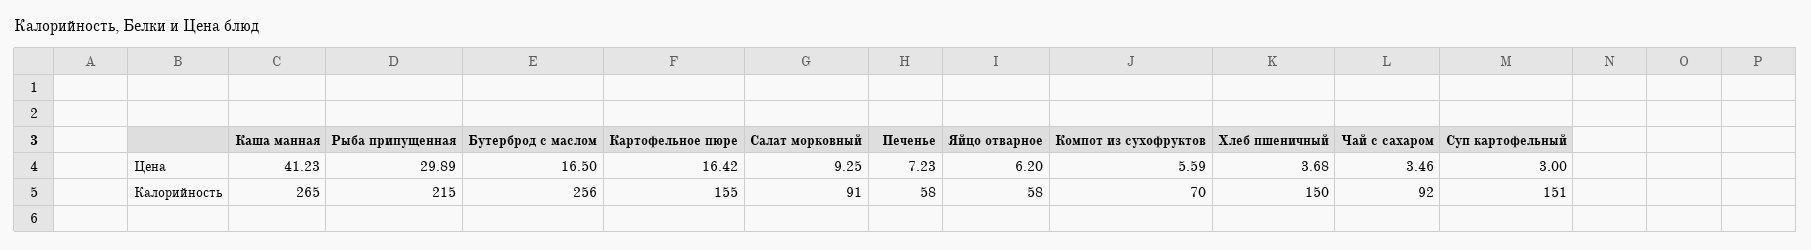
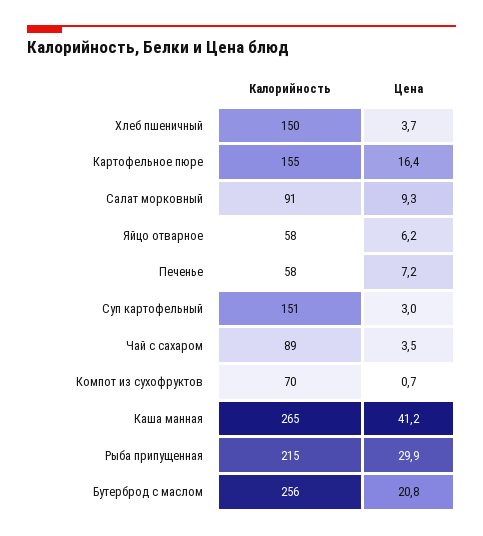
  {
    "Каша манная": {
      "Цена": 41.23,
      "Калорийность": 265
    },
    "Рыба припущенная": {
      "Цена": 29.89,
      "Калорийность": 215
    },
    "Бутерброд с маслом": {
-     "Цена": 16.5,
+     "Цена": 20.8,
      "Калорийность": 256
    },
    "Картофельное пюре": {
      "Цена": 16.42,
      "Калорийность": 155
    },
    "Салат морковный": {
      "Цена": 9.25,
      "Калорийность": 91
    },
    "Печенье": {
      "Цена": 7.23,
      "Калорийность": 58
    },
    "Яйцо отварное": {
      "Цена": 6.2,
      "Калорийность": 58
    },
    "Компот из сухофруктов": {
-     "Цена": 5.59,
+     "Цена": 0.7,
      "Калорийность": 70
    },
    "Хлеб пшеничный": {
      "Цена": 3.68,
      "Калорийность": 150
    },
    "Чай с сахаром": {
      "Цена": 3.46,
-     "Калорийность": 92
+     "Калорийность": 89
    },
    "Суп картофельный": {
      "Цена": 3,
      "Калорийность": 151
    }
  }

